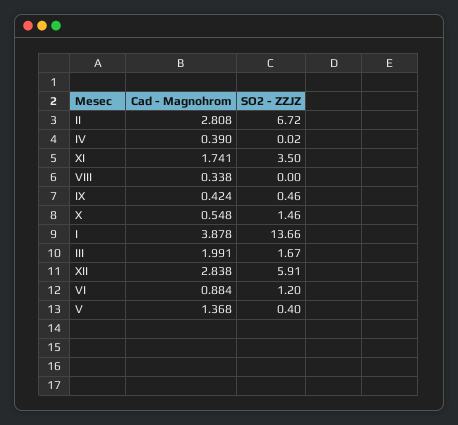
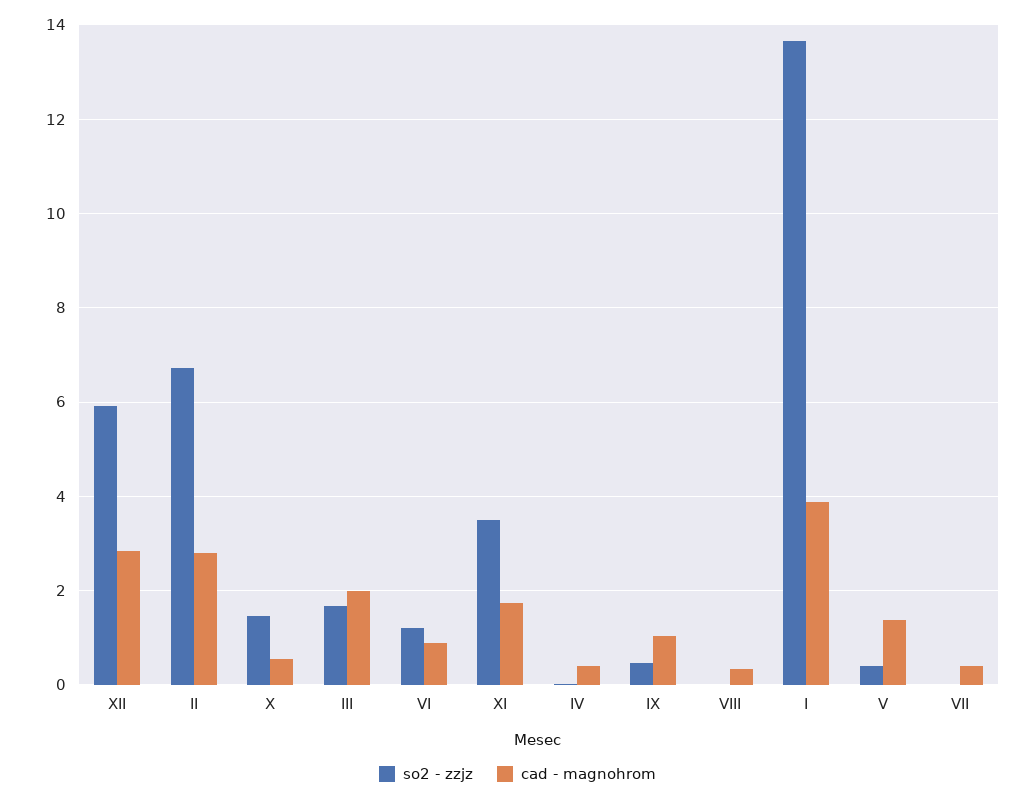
  {
    "Cad - Magnohrom": {
      "II": 2.808,
      "IV": 0.39,
      "XI": 1.741,
      "VIII": 0.338,
-     "IX": 0.424,
+     "IX": 1,
      "X": 0.548,
      "I": 3.878,
      "III": 1.991,
      "XII": 2.838,
      "VI": 0.884,
-     "V": 1.368
+     "V": 1.368,
+     "VII": 0.4
    },
    "SO2 - ZZJZ": {
      "II": 6.72,
      "IV": 0.02,
      "XI": 3.5,
      "VIII": 0,
      "IX": 0.46,
      "X": 1.46,
      "I": 13.66,
      "III": 1.67,
      "XII": 5.91,
      "VI": 1.2,
-     "V": 0.4
+     "V": 0.4,
+     "VII": 0
    }
  }

